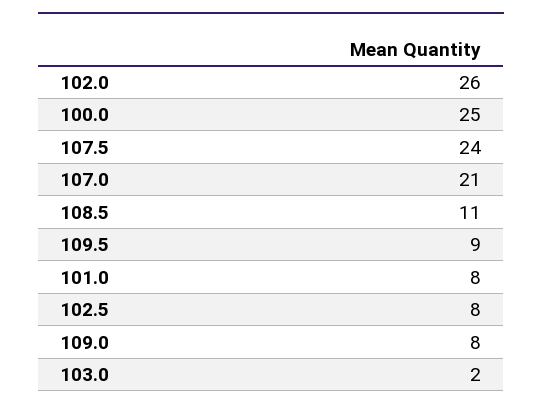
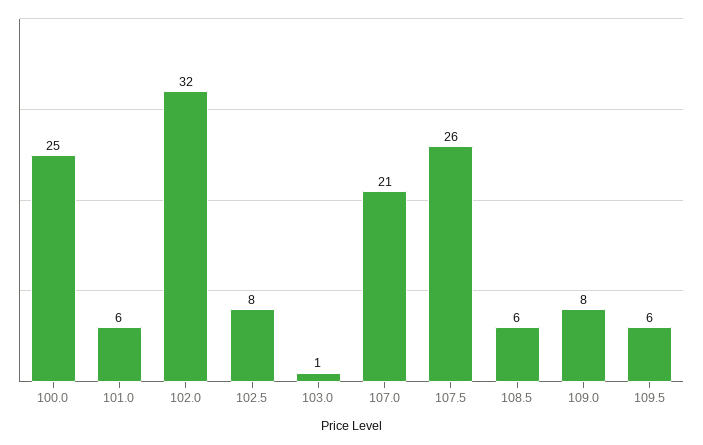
  {
-   "102.0": 26,
+   "102.0": 32,
    "100.0": 25,
-   "107.5": 24,
+   "107.5": 26,
    "107.0": 21,
-   "108.5": 11,
+   "108.5": 6,
-   "109.5": 9,
+   "109.5": 6,
-   "101.0": 8,
+   "101.0": 6,
    "102.5": 8,
    "109.0": 8,
-   "103.0": 2
+   "103.0": 1
  }

